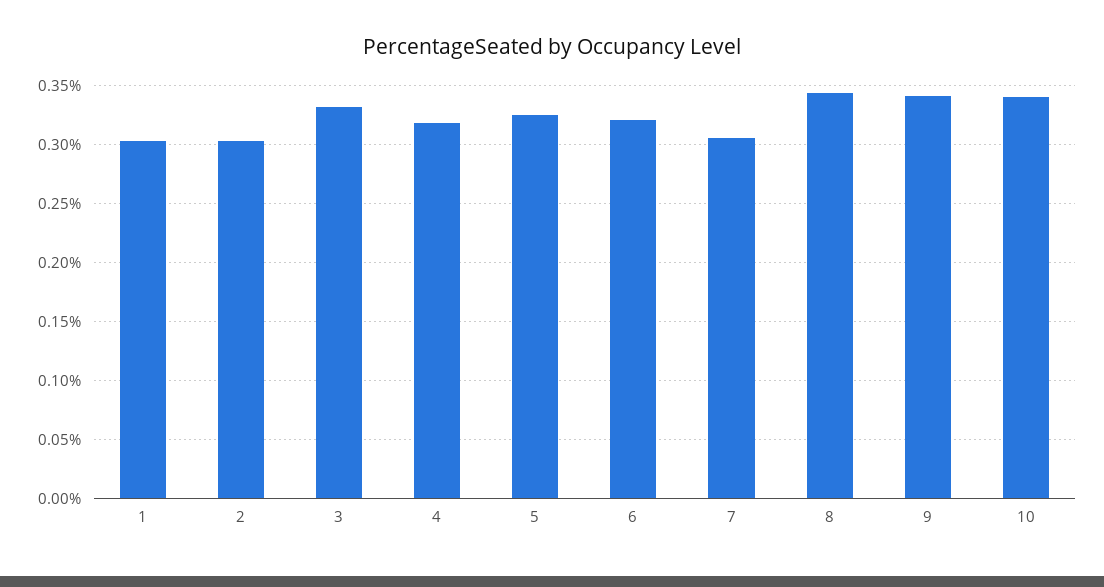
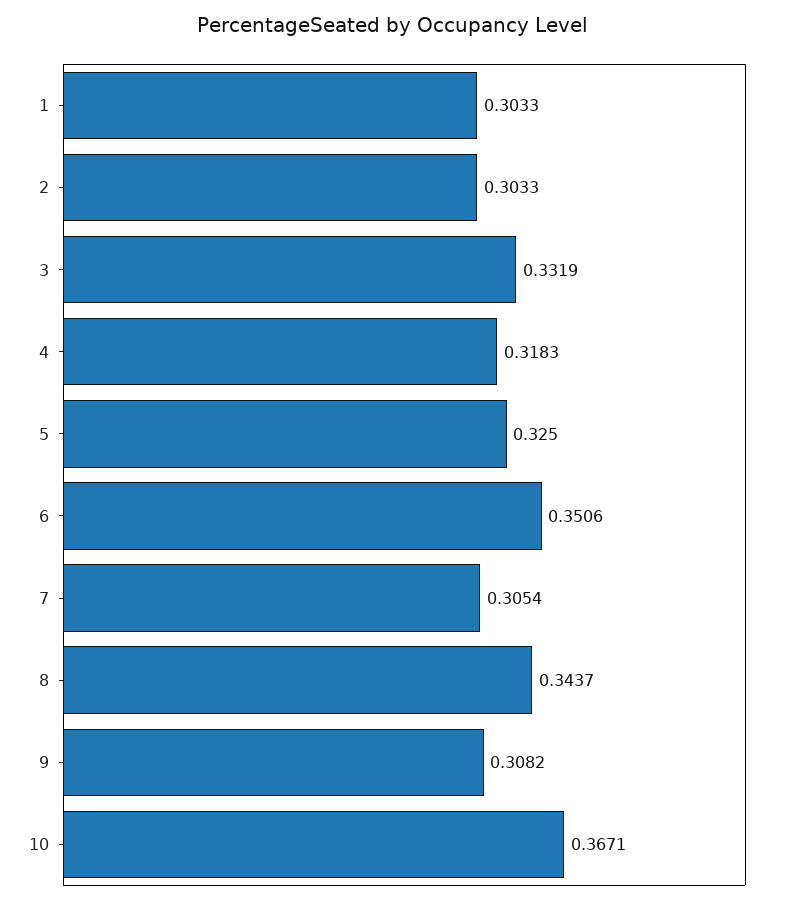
  {
    "1": 0.3033,
    "2": 0.3033,
    "3": 0.3319,
    "4": 0.3183,
    "5": 0.325,
-   "6": 0.32,
+   "6": 0.3506,
    "7": 0.3054,
    "8": 0.3437,
-   "9": 0.34,
+   "9": 0.3082,
-   "10": 0.34
+   "10": 0.3671
  }

